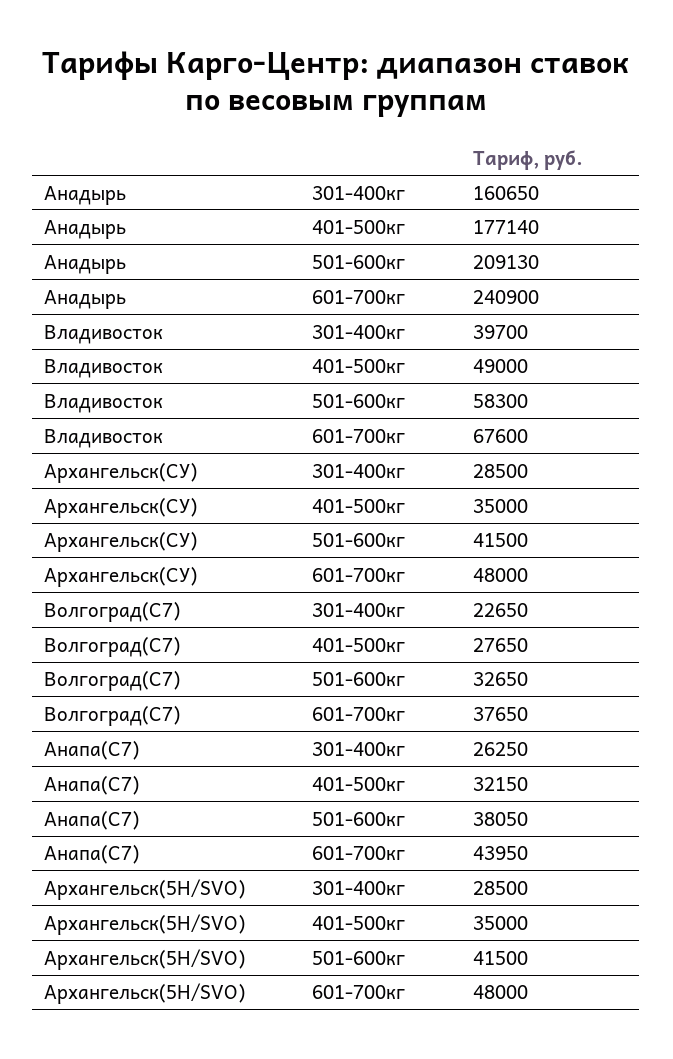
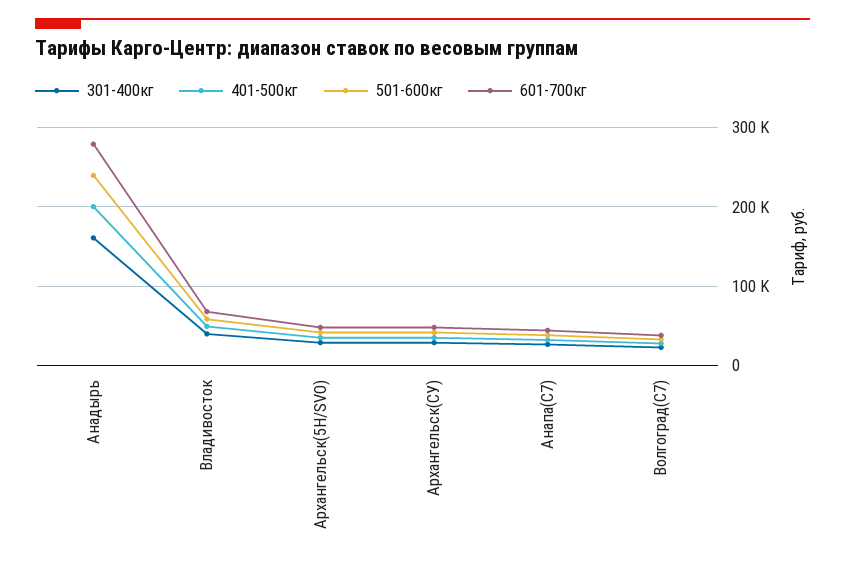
  {
    "301-400кг": {
      "Анадырь": 160650,
      "Владивосток": 39700,
      "Архангельск(СУ)": 28500,
      "Волгоград(С7)": 22650,
      "Анапа(С7)": 26250,
      "Архангельск(5Н/SVO)": 28500
    },
    "401-500кг": {
-     "Анадырь": 177140,
+     "Анадырь": 200000,
      "Владивосток": 49000,
      "Архангельск(СУ)": 35000,
      "Волгоград(С7)": 27650,
      "Анапа(С7)": 32150,
      "Архангельск(5Н/SVO)": 35000
    },
    "501-600кг": {
-     "Анадырь": 209130,
+     "Анадырь": 240000,
      "Владивосток": 58300,
      "Архангельск(СУ)": 41500,
      "Волгоград(С7)": 32650,
      "Анапа(С7)": 38050,
      "Архангельск(5Н/SVO)": 41500
    },
    "601-700кг": {
-     "Анадырь": 240900,
+     "Анадырь": 280000,
      "Владивосток": 67600,
      "Архангельск(СУ)": 48000,
      "Волгоград(С7)": 37650,
      "Анапа(С7)": 43950,
      "Архангельск(5Н/SVO)": 48000
    }
  }

